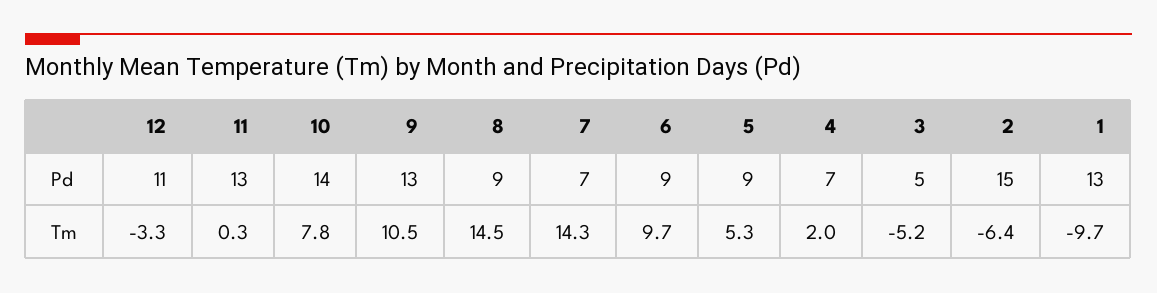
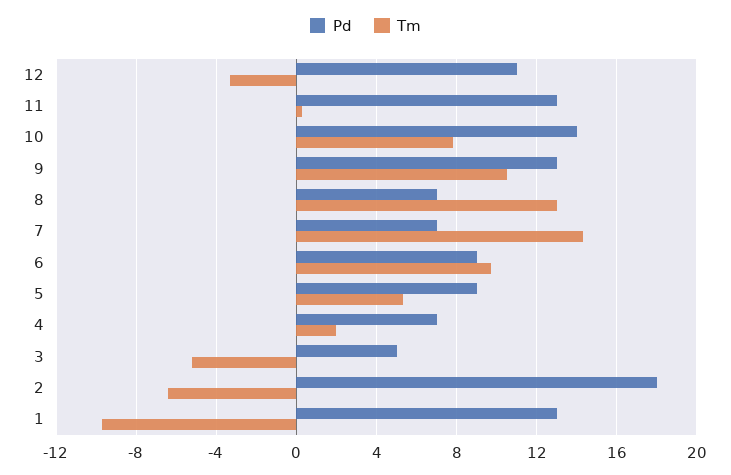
  {
    "Pd": {
      "12": 11,
      "11": 13,
      "10": 14,
      "9": 13,
-     "8": 9,
+     "8": 7,
      "7": 7,
      "6": 9,
      "5": 9,
      "4": 7,
      "3": 5,
-     "2": 15,
+     "2": 18,
      "1": 13
    },
    "Tm": {
      "12": -3.3,
      "11": 0.3,
      "10": 7.8,
      "9": 10.5,
-     "8": 14.5,
+     "8": 13,
      "7": 14.3,
      "6": 9.7,
      "5": 5.3,
      "4": 2,
      "3": -5.2,
      "2": -6.4,
      "1": -9.7
    }
  }

